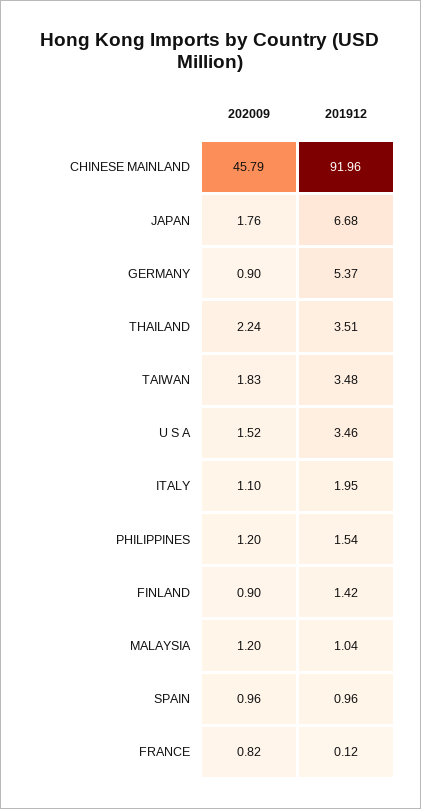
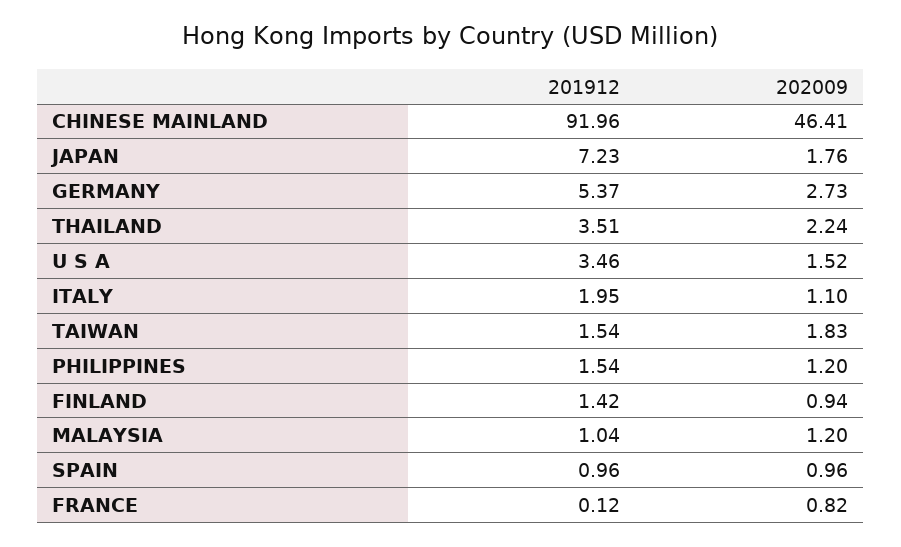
  {
    "202009": {
-     "CHINESE MAINLAND": 45.79,
+     "CHINESE MAINLAND": 46.41,
      "JAPAN": 1.76,
-     "GERMANY": 0.9,
+     "GERMANY": 2.73,
      "THAILAND": 2.24,
      "TAIWAN": 1.83,
      "U S A": 1.52,
      "ITALY": 1.1,
      "PHILIPPINES": 1.2,
-     "FINLAND": 0.9,
+     "FINLAND": 0.94,
      "MALAYSIA": 1.2,
      "SPAIN": 0.96,
      "FRANCE": 0.82
    },
    "201912": {
      "CHINESE MAINLAND": 91.96,
-     "JAPAN": 6.68,
+     "JAPAN": 7.23,
      "GERMANY": 5.37,
      "THAILAND": 3.51,
-     "TAIWAN": 3.48,
+     "TAIWAN": 1.54,
      "U S A": 3.46,
      "ITALY": 1.95,
      "PHILIPPINES": 1.54,
      "FINLAND": 1.42,
      "MALAYSIA": 1.04,
      "SPAIN": 0.96,
      "FRANCE": 0.12
    }
  }

